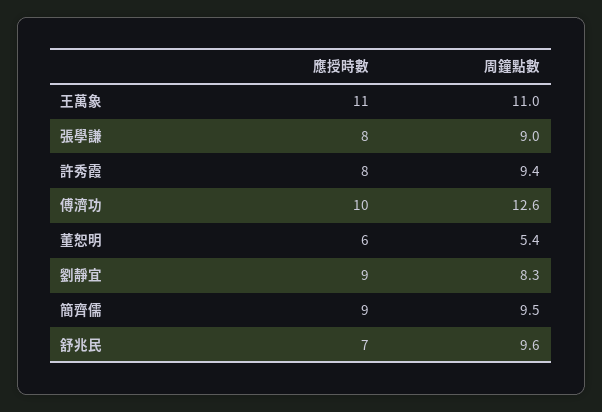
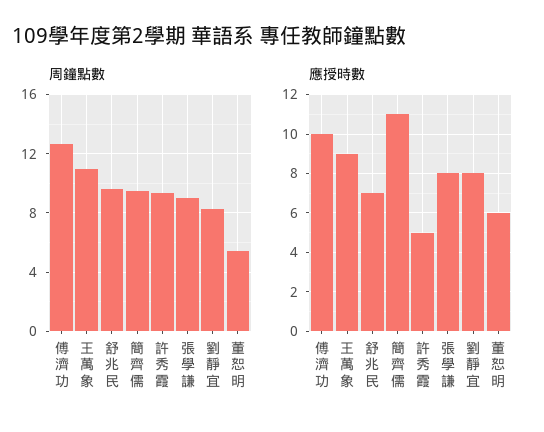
  {
    "應授時數": {
-     "王萬象": 11,
+     "王萬象": 9,
      "張學謙": 8,
-     "許秀霞": 8,
+     "許秀霞": 5,
      "傅濟功": 10,
      "董恕明": 6,
-     "劉靜宜": 9,
+     "劉靜宜": 8,
-     "簡齊儒": 9,
+     "簡齊儒": 11,
      "舒兆民": 7
    },
    "周鐘點數": {
      "王萬象": 11,
      "張學謙": 9,
      "許秀霞": 9.4,
      "傅濟功": 12.6,
      "董恕明": 5.4,
      "劉靜宜": 8.3,
      "簡齊儒": 9.5,
      "舒兆民": 9.6
    }
  }

